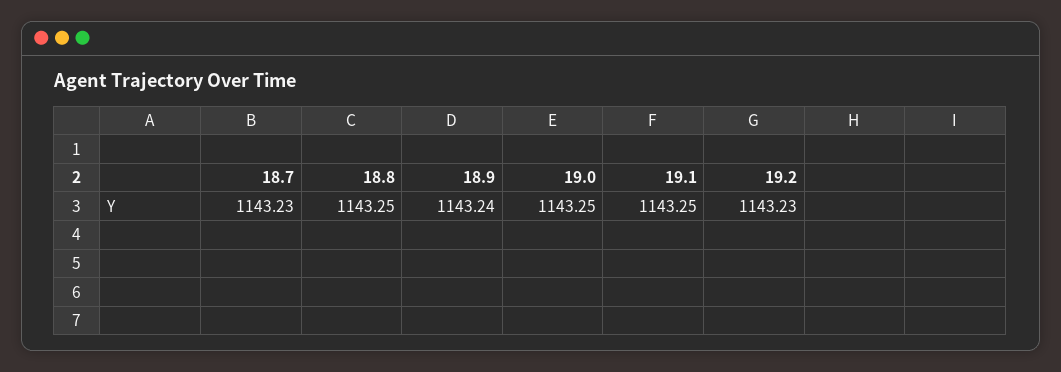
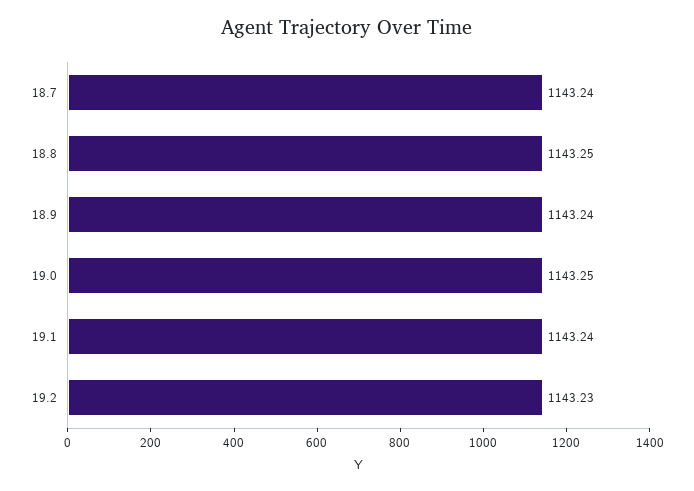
  {
-   "18.7": 1143.23,
+   "18.7": 1143.24,
    "18.8": 1143.25,
    "18.9": 1143.24,
    "19.0": 1143.25,
-   "19.1": 1143.25,
+   "19.1": 1143.24,
    "19.2": 1143.23
  }

